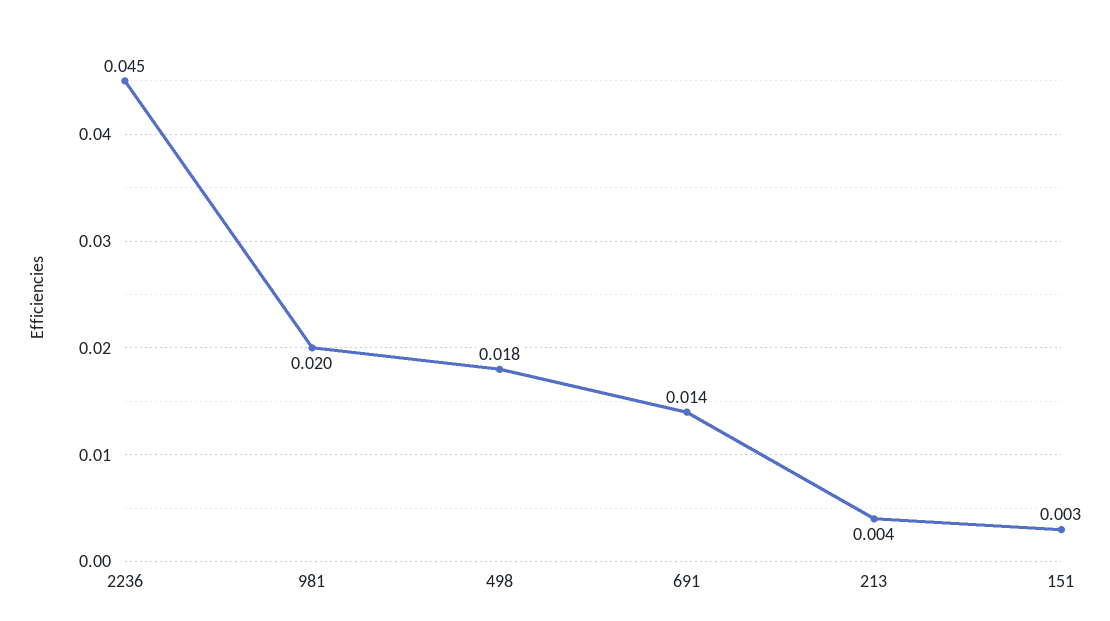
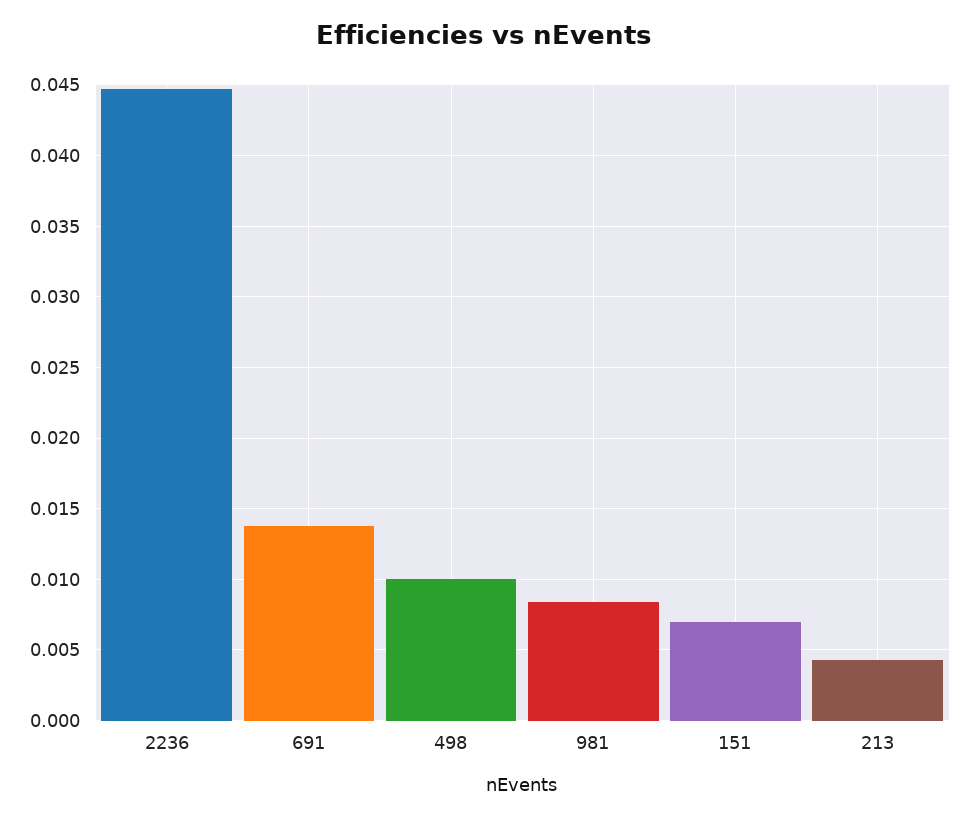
  {
    "2236": 0.045,
-   "981": 0.02,
+   "981": 0.0085,
-   "498": 0.018,
+   "498": 0.01,
    "691": 0.014,
    "213": 0.004,
-   "151": 0.003
+   "151": 0.007
  }

